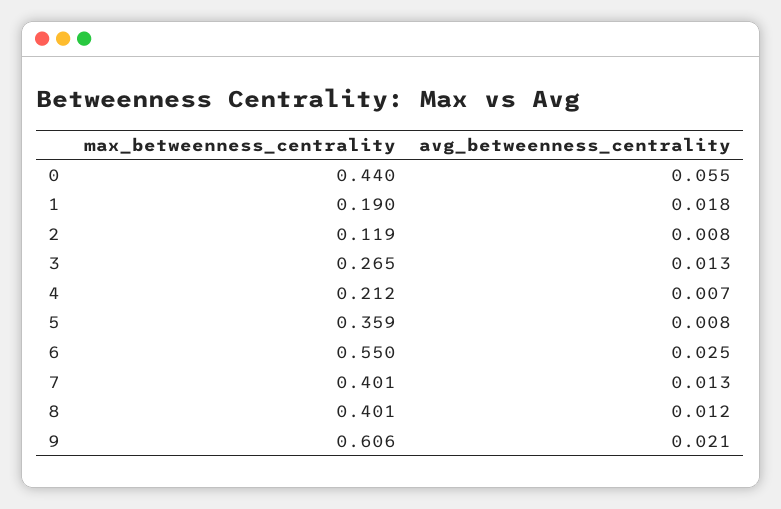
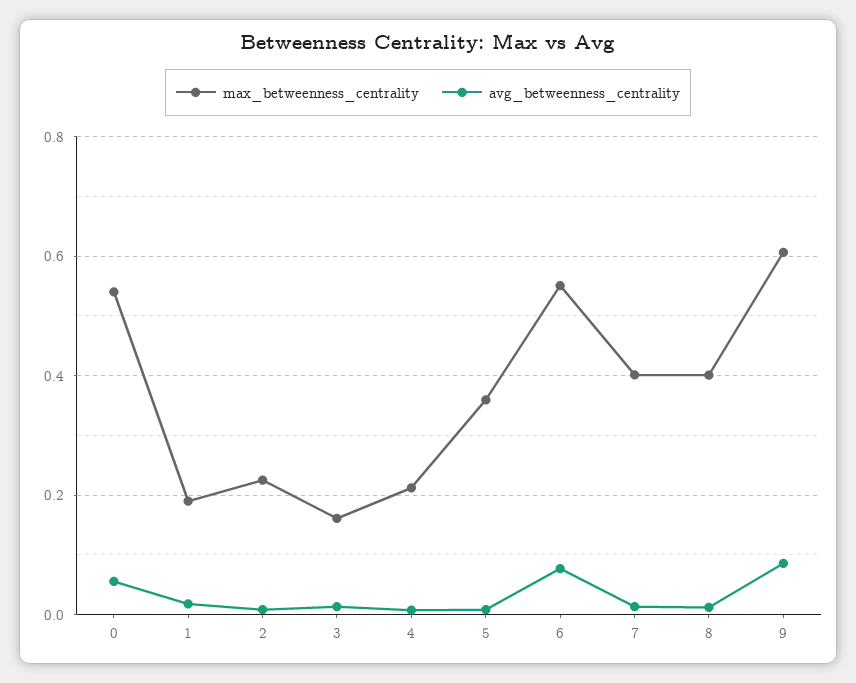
  {
    "max_betweenness_centrality": {
-     "0": 0.44,
+     "0": 0.54,
      "1": 0.19,
-     "2": 0.119,
+     "2": 0.22,
-     "3": 0.265,
+     "3": 0.16,
      "4": 0.212,
      "5": 0.359,
      "6": 0.55,
      "7": 0.401,
      "8": 0.401,
      "9": 0.606
    },
    "avg_betweenness_centrality": {
      "0": 0.055,
      "1": 0.018,
      "2": 0.008,
      "3": 0.013,
      "4": 0.007,
      "5": 0.008,
-     "6": 0.025,
+     "6": 0.08,
      "7": 0.013,
      "8": 0.012,
-     "9": 0.021
+     "9": 0.08
    }
  }

